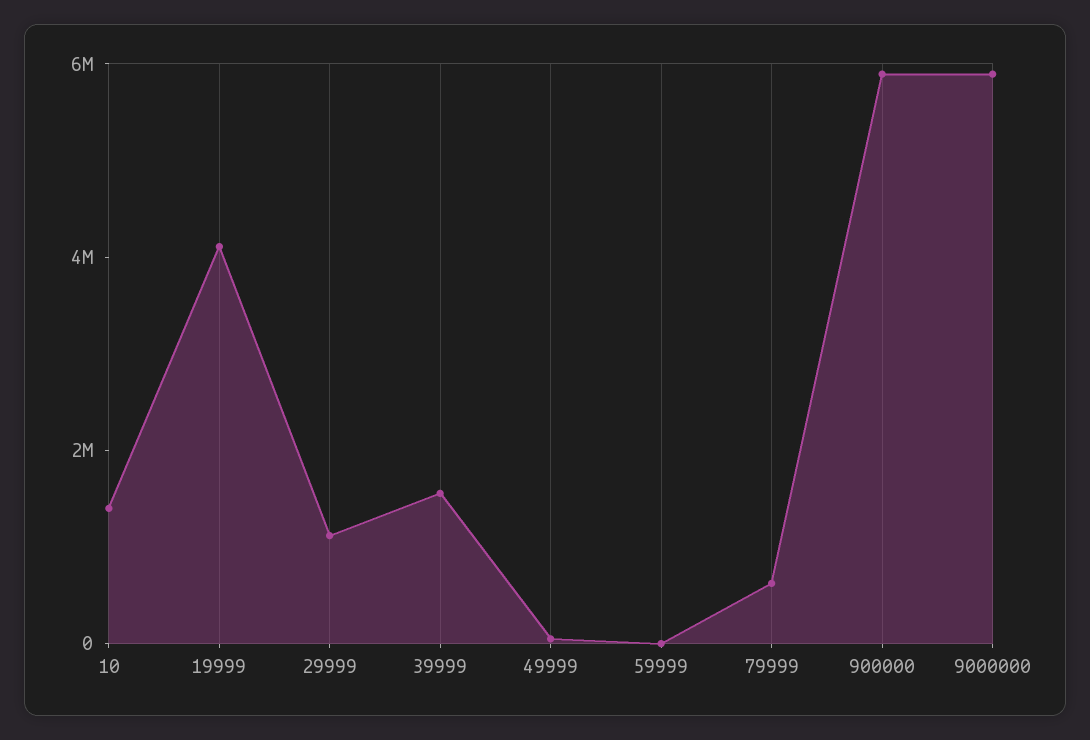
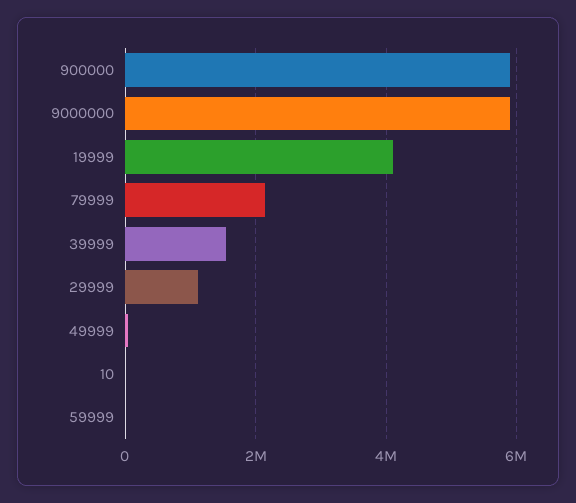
  {
-   "10": 1500000,
+   "10": 0,
    "19999": 4200000,
    "29999": 1200000,
    "39999": 1600000,
    "49999": 0,
    "59999": 0,
-   "79999": 500000,
+   "79999": 2200000,
    "900000": 5800000,
    "9000000": 5800000
  }

